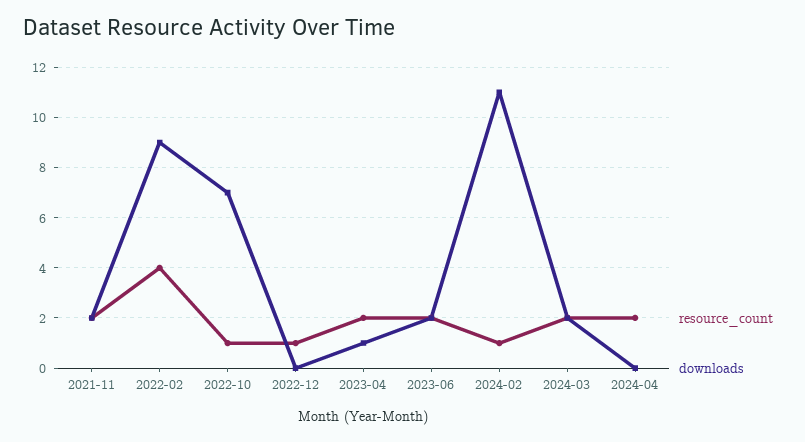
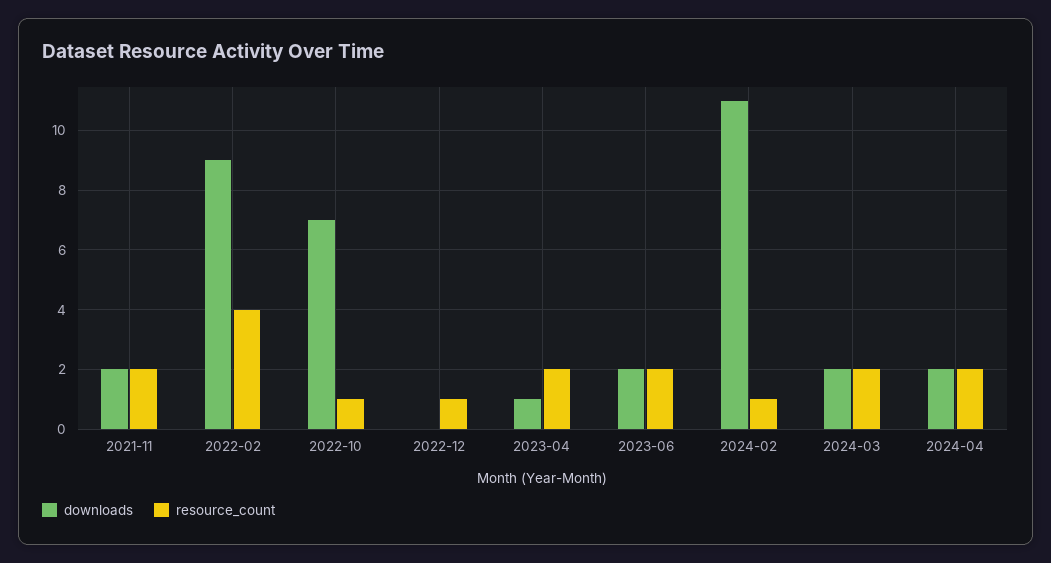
  {
    "resource_count": {
      "2021-11": 2,
      "2022-02": 4,
      "2022-10": 1,
      "2022-12": 1,
      "2023-04": 2,
      "2023-06": 2,
      "2024-02": 1,
      "2024-03": 2,
      "2024-04": 2
    },
    "downloads": {
      "2021-11": 2,
      "2022-02": 9,
      "2022-10": 7,
      "2022-12": 0,
      "2023-04": 1,
      "2023-06": 2,
      "2024-02": 11,
      "2024-03": 2,
-     "2024-04": 0
+     "2024-04": 2
    }
  }

